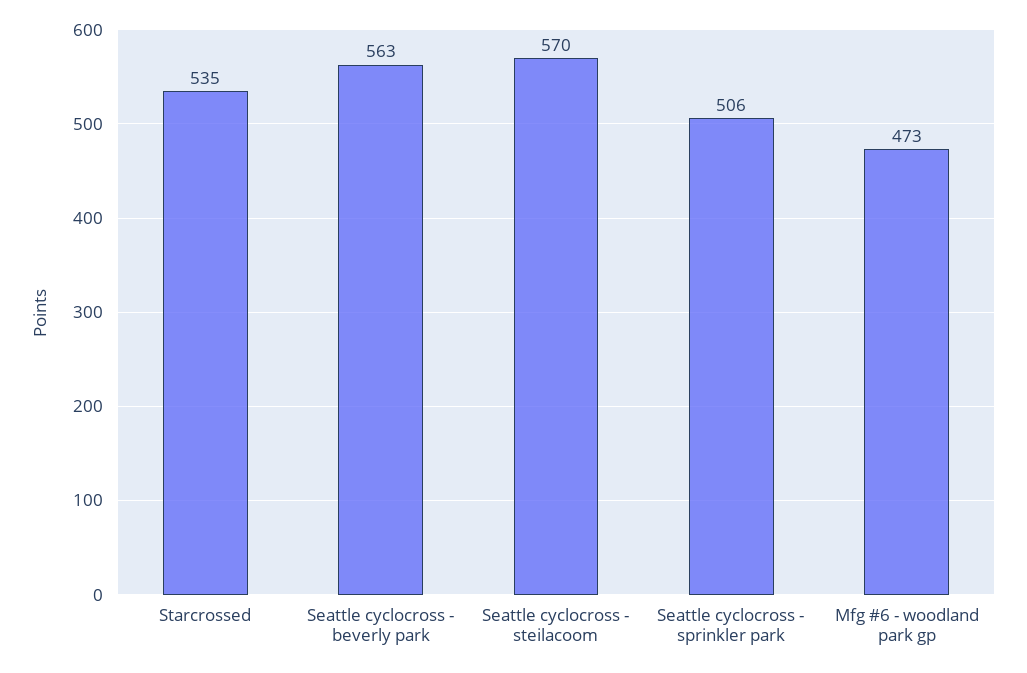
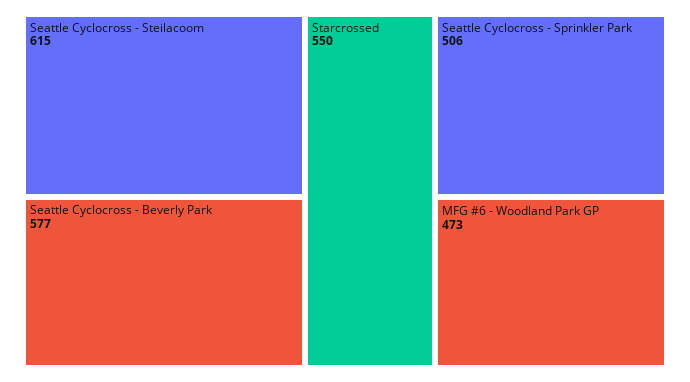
  {
-   "Starcrossed": 535,
+   "Starcrossed": 550,
-   "Seattle cyclocross - beverly park": 563,
+   "Seattle cyclocross - beverly park": 577,
-   "Seattle cyclocross - steilacoom": 570,
+   "Seattle cyclocross - steilacoom": 615,
    "Seattle cyclocross - sprinkler park": 506,
    "Mfg #6 - woodland park gp": 473
  }

